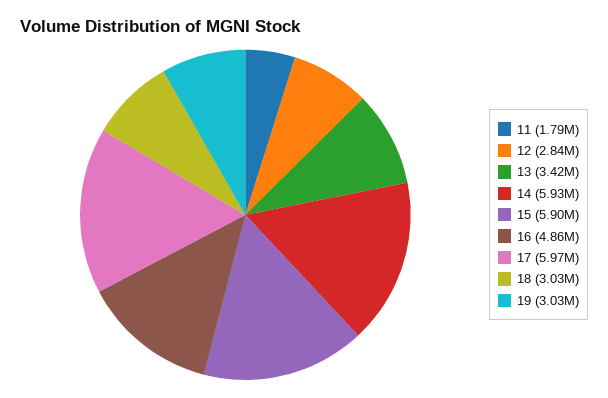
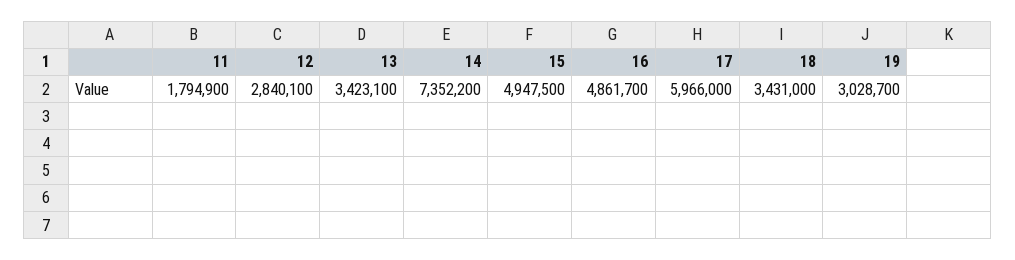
  {
    "11": 1794900,
    "12": 2840100,
    "13": 3423100,
-   "14": 5930000,
+   "14": 7352200,
-   "15": 5900000,
+   "15": 4947500,
    "16": 4861700,
    "17": 5966000,
-   "18": 3030000,
+   "18": 3431000,
    "19": 3028700
  }

